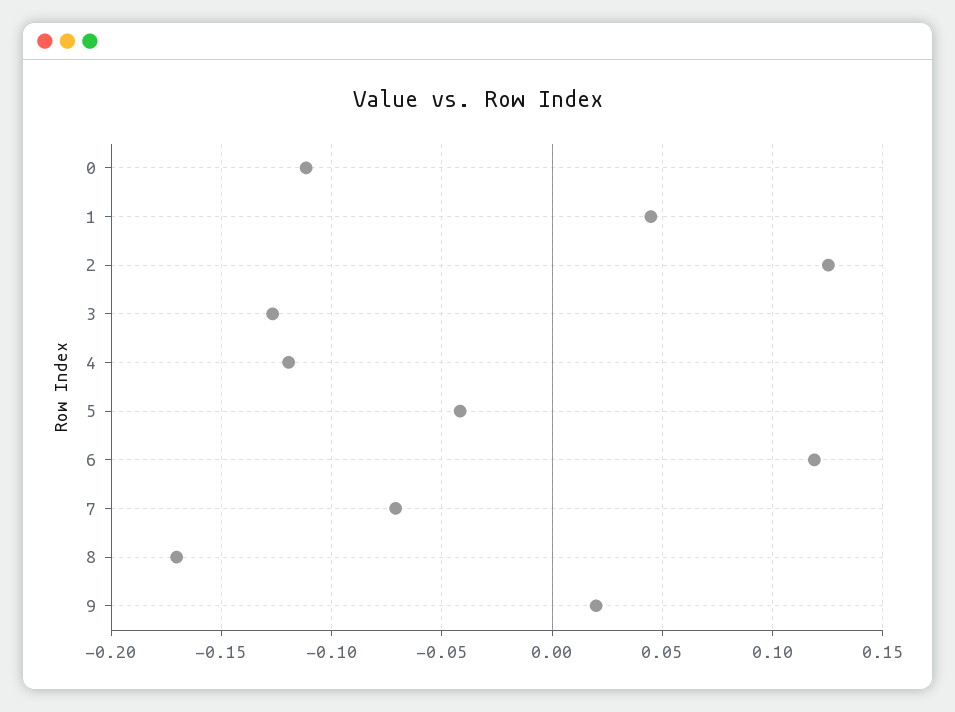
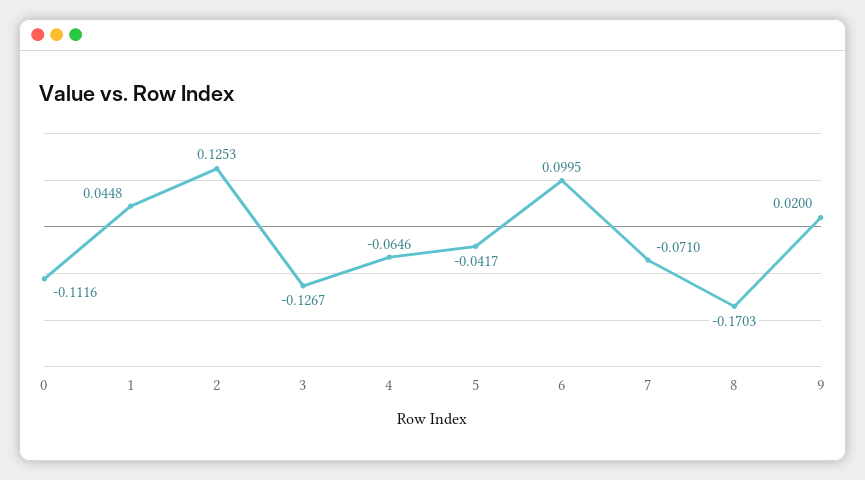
  {
    "0": -0.1116,
    "1": 0.0448,
    "2": 0.1253,
    "3": -0.1267,
-   "4": -0.12,
+   "4": -0.0646,
    "5": -0.0417,
-   "6": 0.12,
+   "6": 0.0995,
    "7": -0.071,
    "8": -0.1703,
    "9": 0.02
  }

